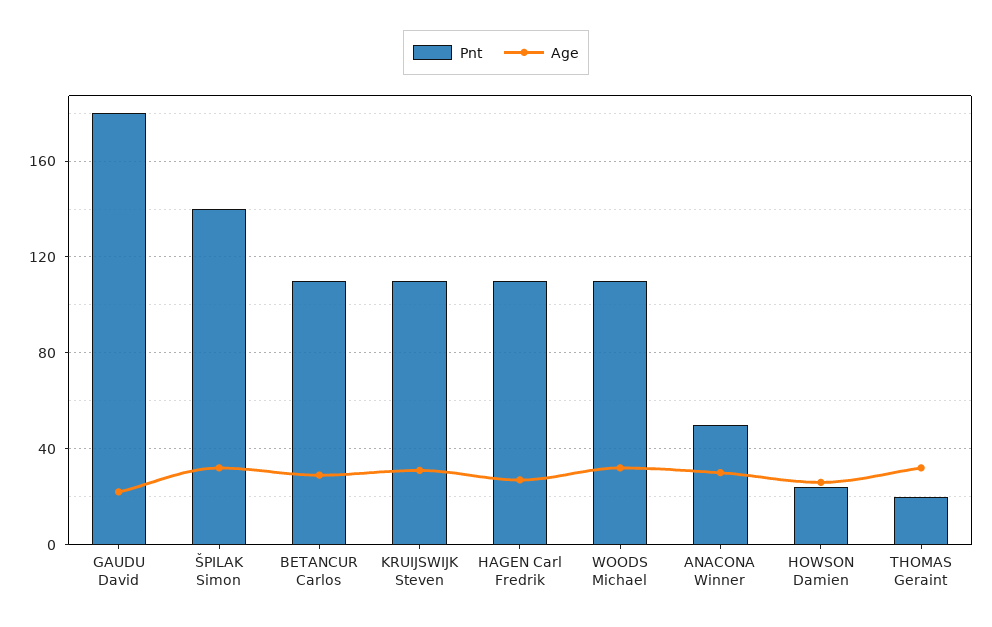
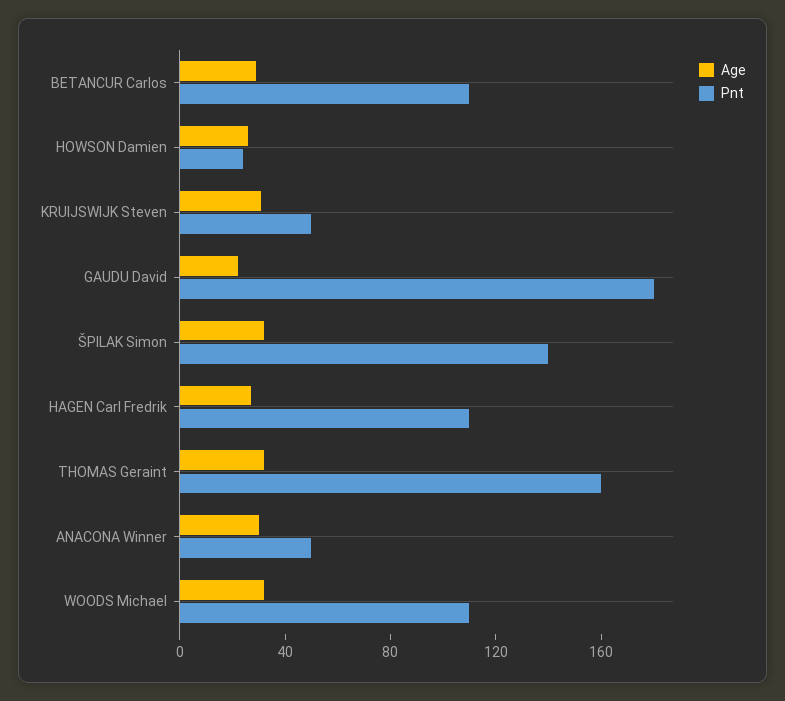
  {
    "Pnt": {
      "GAUDU David": 180,
      "ŠPILAK Simon": 140,
      "BETANCUR Carlos": 110,
-     "KRUIJSWIJK Steven": 110,
+     "KRUIJSWIJK Steven": 50,
      "HAGEN Carl Fredrik": 110,
      "WOODS Michael": 110,
      "ANACONA Winner": 50,
      "HOWSON Damien": 25,
-     "THOMAS Geraint": 20
+     "THOMAS Geraint": 160
    },
    "Age": {
      "GAUDU David": 20,
      "ŠPILAK Simon": 30,
      "BETANCUR Carlos": 30,
      "KRUIJSWIJK Steven": 30,
      "HAGEN Carl Fredrik": 25,
      "WOODS Michael": 30,
      "ANACONA Winner": 30,
      "HOWSON Damien": 25,
      "THOMAS Geraint": 30
    }
  }

